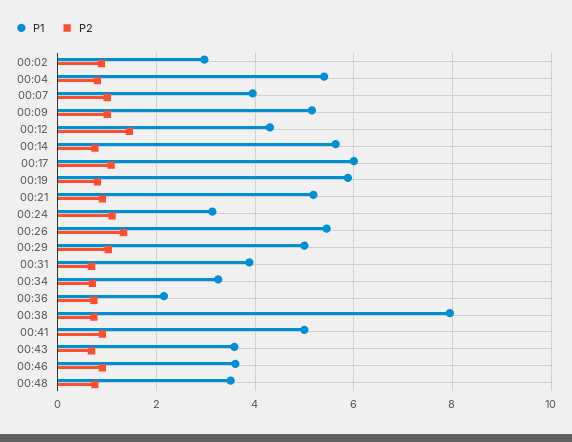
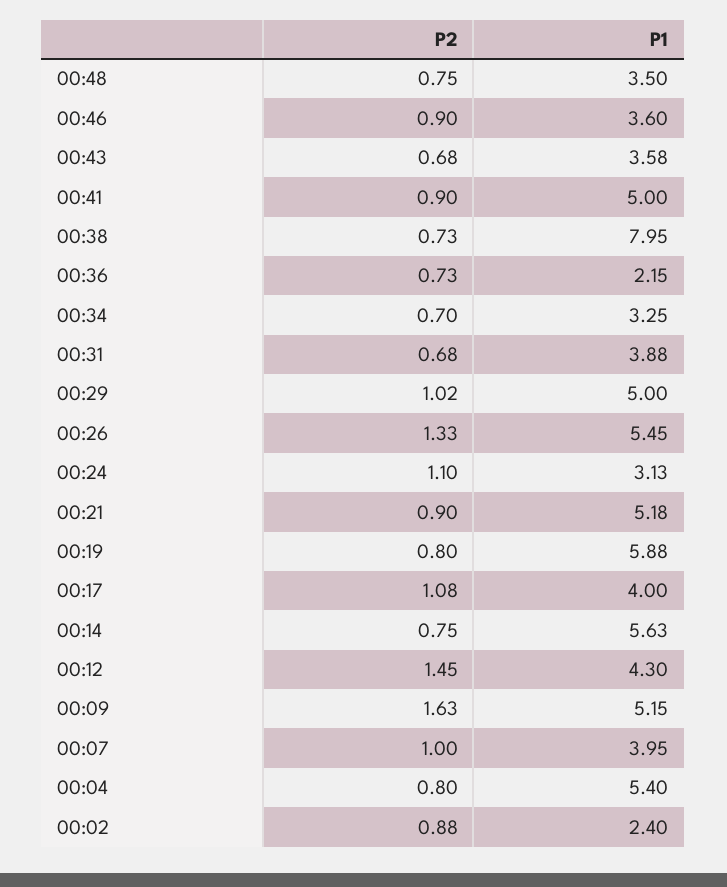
  {
    "P1": {
-     "00:02": 3,
+     "00:02": 2.4,
      "00:04": 5.4,
      "00:07": 3.95,
      "00:09": 5.15,
      "00:12": 4.3,
      "00:14": 5.63,
-     "00:17": 6,
+     "00:17": 4,
      "00:19": 5.88,
      "00:21": 5.18,
      "00:24": 3.13,
      "00:26": 5.45,
      "00:29": 5,
      "00:31": 3.88,
      "00:34": 3.25,
      "00:36": 2.15,
      "00:38": 7.95,
      "00:41": 5,
      "00:43": 3.58,
      "00:46": 3.6,
      "00:48": 3.5
    },
    "P2": {
      "00:02": 0.88,
      "00:04": 0.8,
      "00:07": 1,
-     "00:09": 1,
+     "00:09": 1.63,
      "00:12": 1.45,
      "00:14": 0.75,
      "00:17": 1.08,
      "00:19": 0.8,
      "00:21": 0.9,
      "00:24": 1.1,
      "00:26": 1.33,
      "00:29": 1.02,
      "00:31": 0.68,
      "00:34": 0.7,
      "00:36": 0.73,
      "00:38": 0.73,
      "00:41": 0.9,
      "00:43": 0.68,
      "00:46": 0.9,
      "00:48": 0.75
    }
  }

